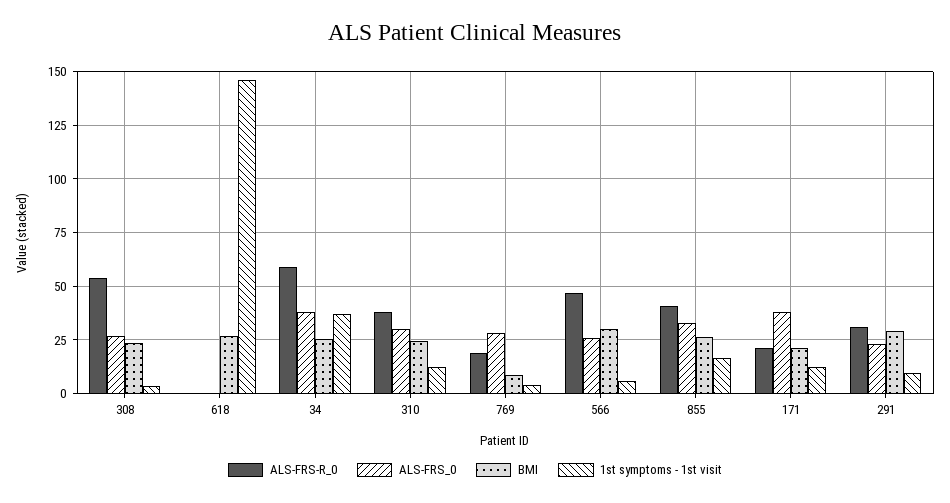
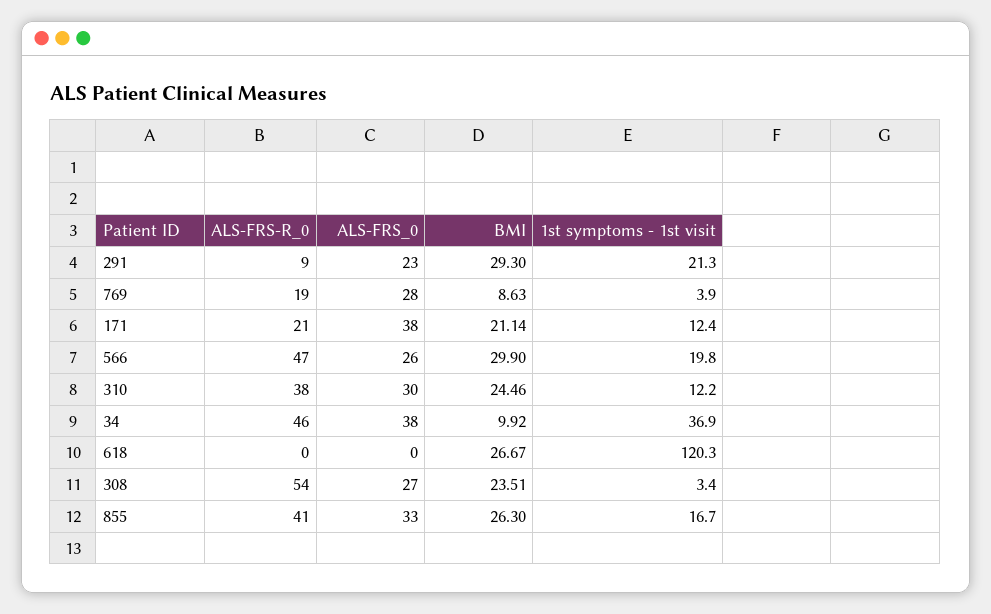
  {
    "ALS-FRS-R_0": {
      "308": 54,
      "618": 0,
-     "34": 60,
+     "34": 46,
      "310": 38,
      "769": 19,
      "566": 47,
      "855": 41,
      "171": 21,
-     "291": 30
+     "291": 9
    },
    "ALS-FRS_0": {
      "308": 27,
      "618": 0,
      "34": 38,
      "310": 30,
      "769": 28,
      "566": 26,
      "855": 33,
      "171": 38,
      "291": 23
    },
    "BMI": {
      "308": 23.51,
      "618": 26.67,
-     "34": 25,
+     "34": 9.92,
      "310": 24.46,
      "769": 8.63,
      "566": 29.9,
      "855": 26.3,
      "171": 21.14,
      "291": 29.3
    },
    "1st symptoms - 1st visit": {
      "308": 3.4,
-     "618": 145,
+     "618": 120.3,
      "34": 36.9,
      "310": 12.2,
      "769": 3.9,
-     "566": 5,
+     "566": 19.8,
      "855": 16.7,
      "171": 12.4,
-     "291": 10
+     "291": 21.3
    }
  }

